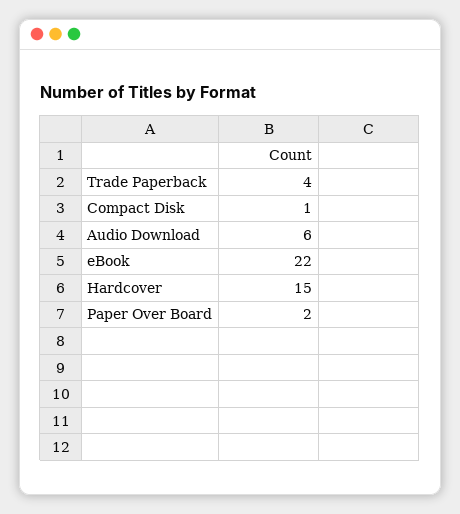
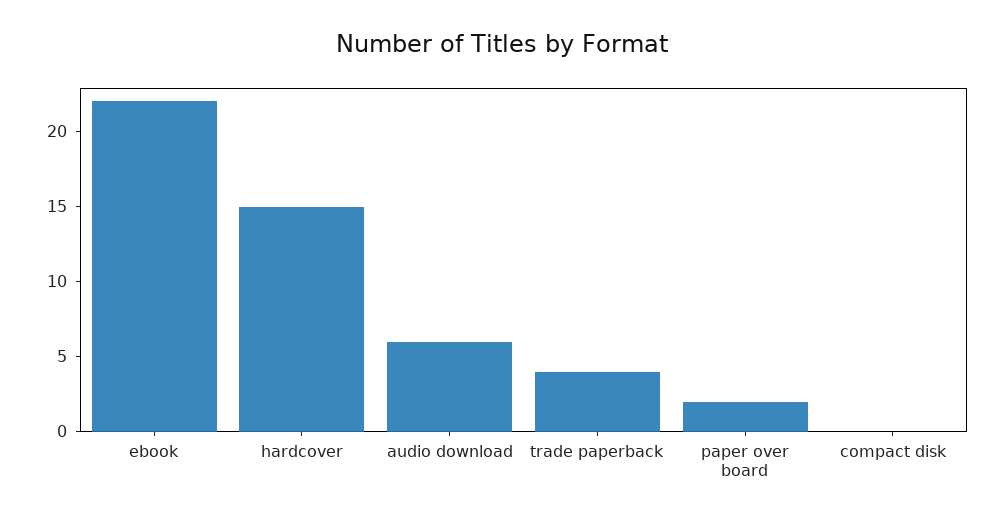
  {
    "Trade Paperback": 4,
-   "Compact Disk": 1,
+   "Compact Disk": 0,
    "Audio Download": 6,
    "eBook": 22,
    "Hardcover": 15,
    "Paper Over Board": 2
  }

